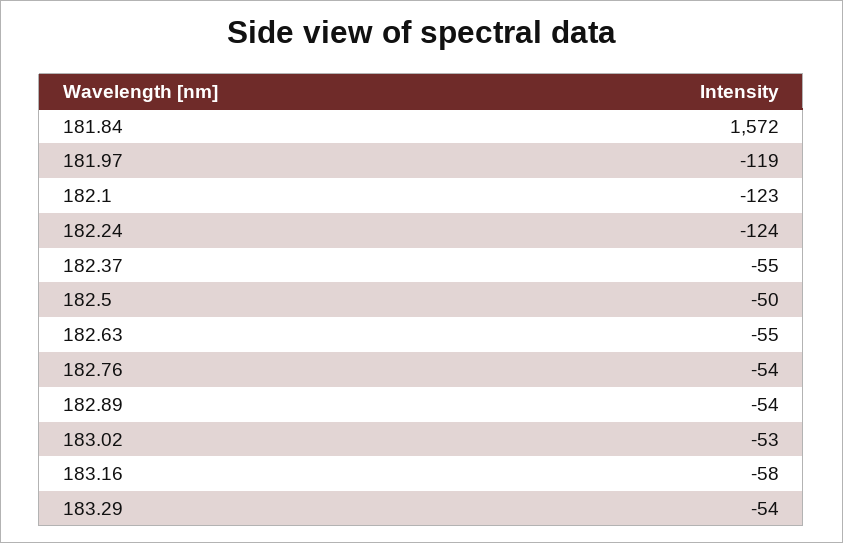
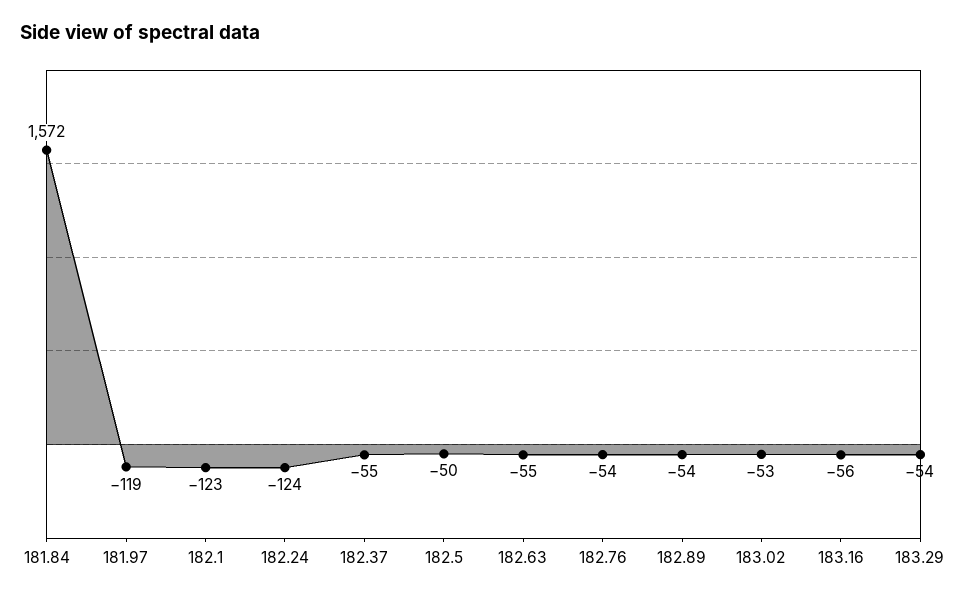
  {
    "181.84": 1572,
    "181.97": -119,
    "182.1": -123,
    "182.24": -124,
    "182.37": -55,
    "182.5": -50,
    "182.63": -55,
    "182.76": -54,
    "182.89": -54,
    "183.02": -53,
-   "183.16": -58,
+   "183.16": -56,
    "183.29": -54
  }

